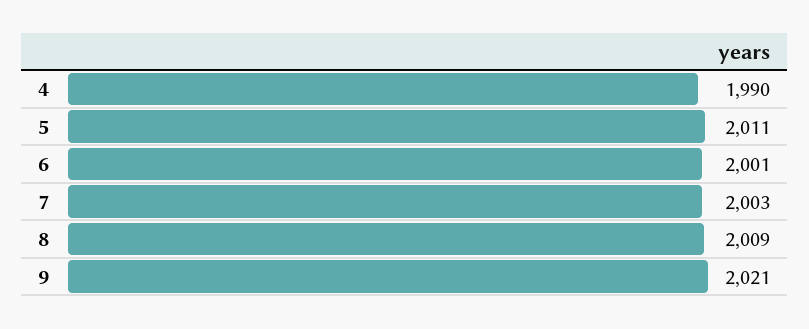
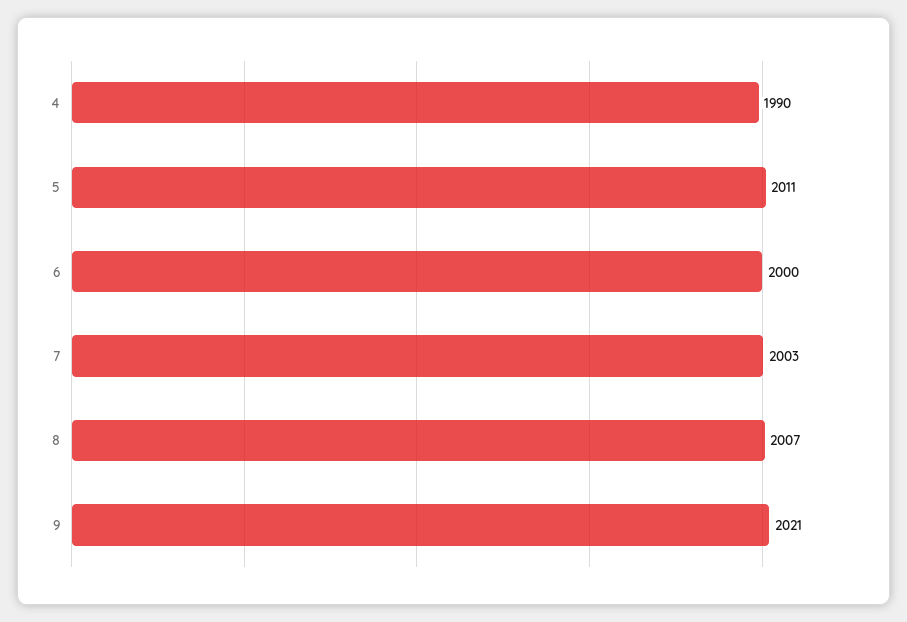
  {
    "4": 1990,
    "5": 2011,
-   "6": 2001,
+   "6": 2000,
    "7": 2003,
-   "8": 2009,
+   "8": 2007,
    "9": 2021
  }

